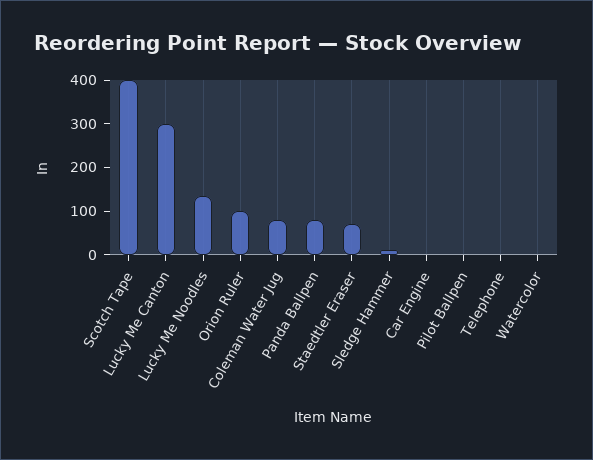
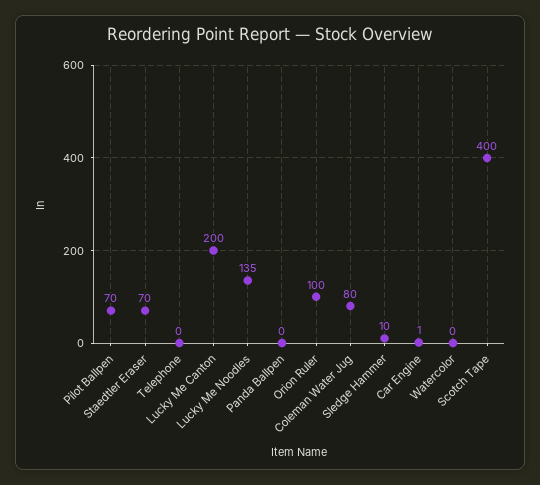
  {
    "Scotch Tape": 400,
-   "Lucky Me Canton": 300,
+   "Lucky Me Canton": 200,
    "Lucky Me Noodles": 135,
    "Orion Ruler": 100,
    "Coleman Water Jug": 80,
-   "Panda Ballpen": 80,
+   "Panda Ballpen": 0,
    "Staedtler Eraser": 70,
    "Sledge Hammer": 10,
    "Car Engine": 1,
-   "Pilot Ballpen": 0,
+   "Pilot Ballpen": 70,
    "Telephone": 0,
    "Watercolor": 0
  }

